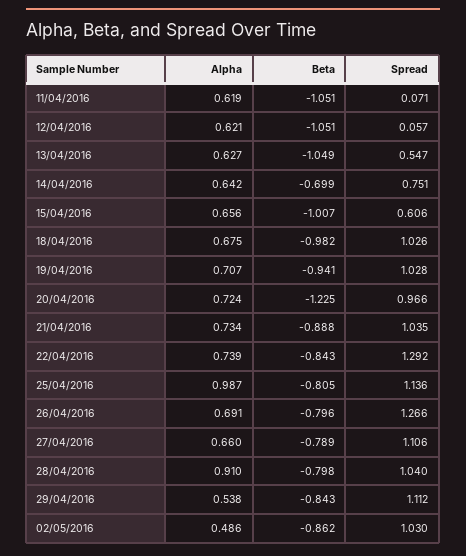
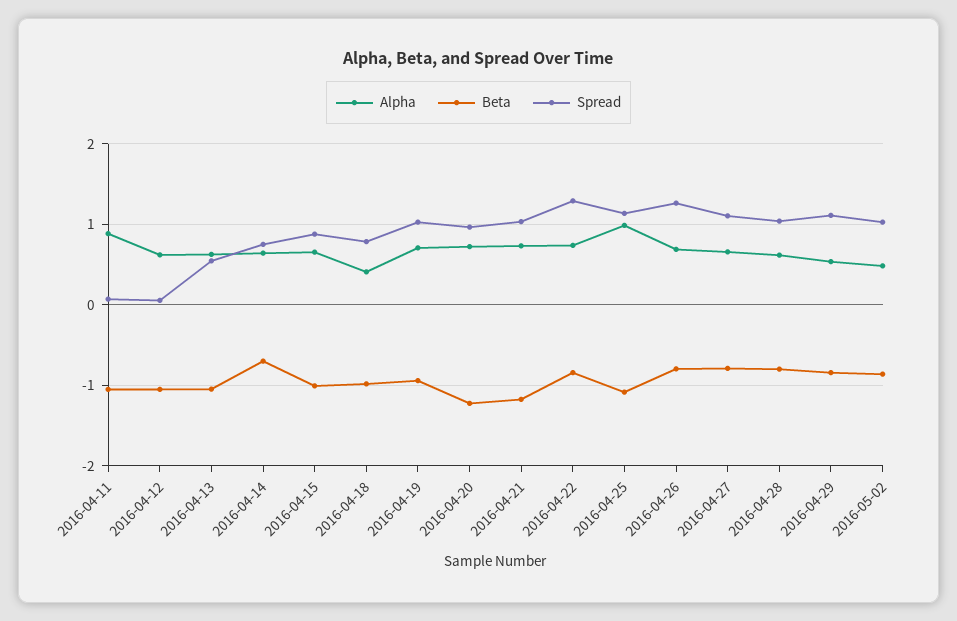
  {
    "Alpha": {
-     "11/04/2016": 0.619,
+     "11/04/2016": 0.9,
      "12/04/2016": 0.621,
      "13/04/2016": 0.627,
      "14/04/2016": 0.642,
      "15/04/2016": 0.656,
-     "18/04/2016": 0.675,
+     "18/04/2016": 0.4,
      "19/04/2016": 0.707,
      "20/04/2016": 0.724,
      "21/04/2016": 0.734,
      "22/04/2016": 0.739,
      "25/04/2016": 0.987,
      "26/04/2016": 0.691,
      "27/04/2016": 0.66,
-     "28/04/2016": 0.91,
+     "28/04/2016": 0.6,
      "29/04/2016": 0.538,
      "02/05/2016": 0.486
    },
    "Beta": {
      "11/04/2016": -1.051,
      "12/04/2016": -1.051,
      "13/04/2016": -1.049,
      "14/04/2016": -0.699,
      "15/04/2016": -1.007,
      "18/04/2016": -0.982,
      "19/04/2016": -0.941,
      "20/04/2016": -1.225,
-     "21/04/2016": -0.888,
+     "21/04/2016": -1.2,
      "22/04/2016": -0.843,
-     "25/04/2016": -0.805,
+     "25/04/2016": -1.1,
      "26/04/2016": -0.796,
      "27/04/2016": -0.789,
      "28/04/2016": -0.798,
      "29/04/2016": -0.843,
      "02/05/2016": -0.862
    },
    "Spread": {
      "11/04/2016": 0.071,
      "12/04/2016": 0.057,
      "13/04/2016": 0.547,
      "14/04/2016": 0.751,
-     "15/04/2016": 0.606,
+     "15/04/2016": 0.9,
-     "18/04/2016": 1.026,
+     "18/04/2016": 0.8,
      "19/04/2016": 1.028,
      "20/04/2016": 0.966,
      "21/04/2016": 1.035,
      "22/04/2016": 1.292,
      "25/04/2016": 1.136,
      "26/04/2016": 1.266,
      "27/04/2016": 1.106,
      "28/04/2016": 1.04,
      "29/04/2016": 1.112,
      "02/05/2016": 1.03
    }
  }

